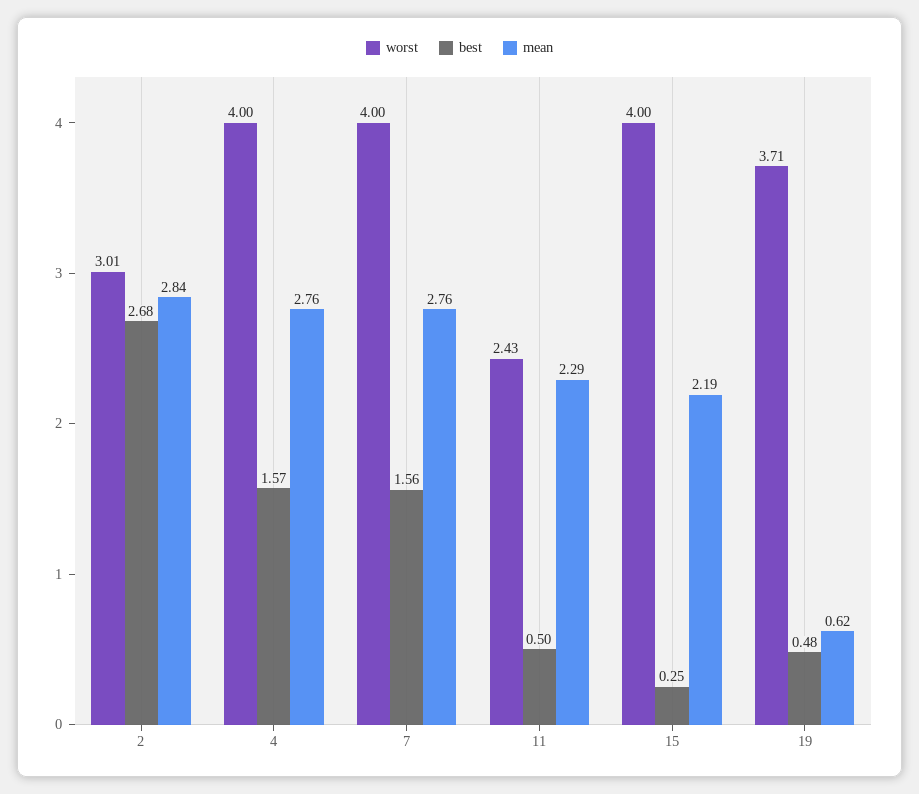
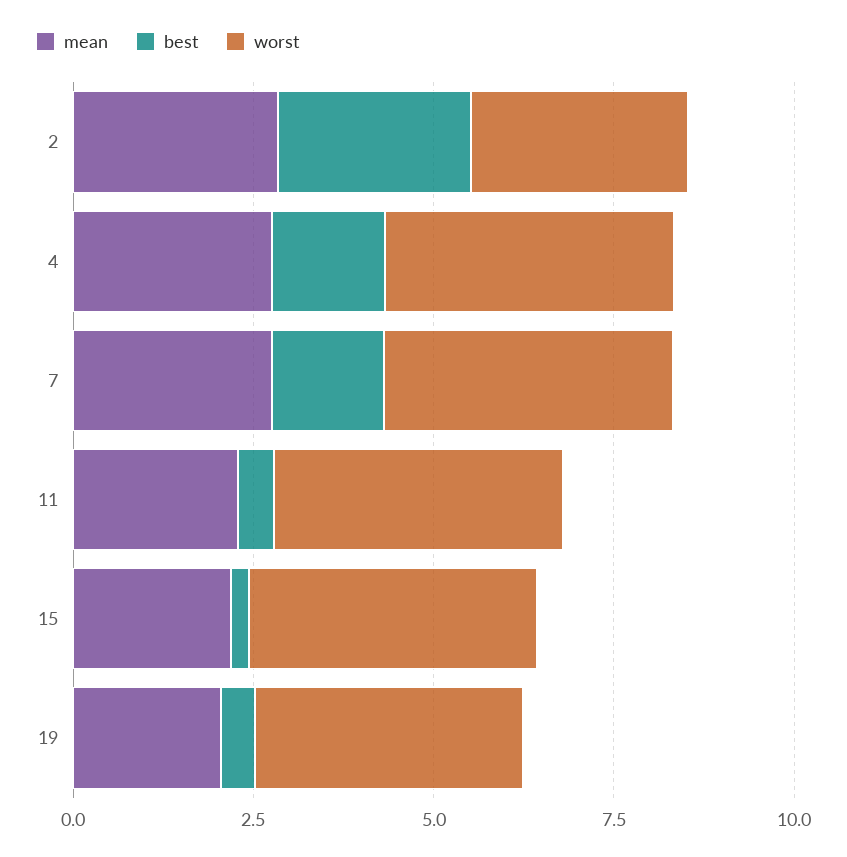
  {
    "worst": {
      "2": 3.01,
      "4": 4,
      "7": 4,
-     "11": 2.43,
+     "11": 4,
      "15": 4,
      "19": 3.71
    },
    "best": {
      "2": 2.68,
      "4": 1.57,
      "7": 1.56,
      "11": 0.5,
      "15": 0.25,
      "19": 0.48
    },
    "mean": {
      "2": 2.84,
      "4": 2.76,
      "7": 2.76,
      "11": 2.29,
      "15": 2.19,
-     "19": 0.62
+     "19": 2
    }
  }

